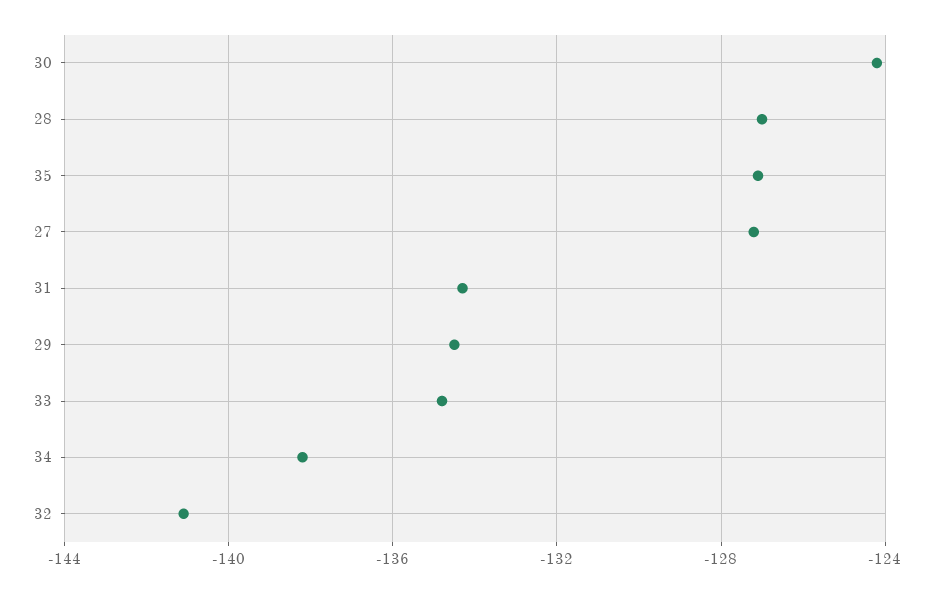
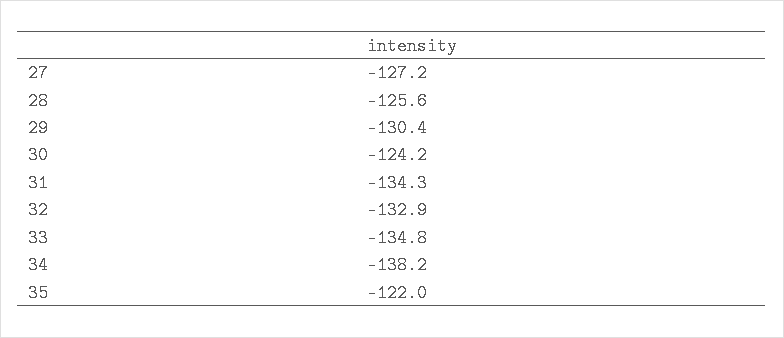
  {
    "30": -124.2,
-   "28": -127,
+   "28": -125.6,
-   "35": -127,
+   "35": -122,
    "27": -127.2,
    "31": -134.3,
-   "29": -134.5,
+   "29": -130.4,
    "33": -134.8,
    "34": -138.2,
-   "32": -141
+   "32": -132.9
  }

